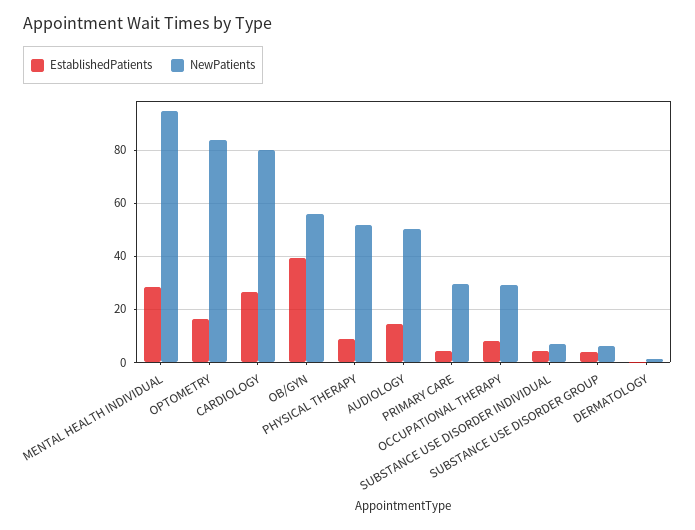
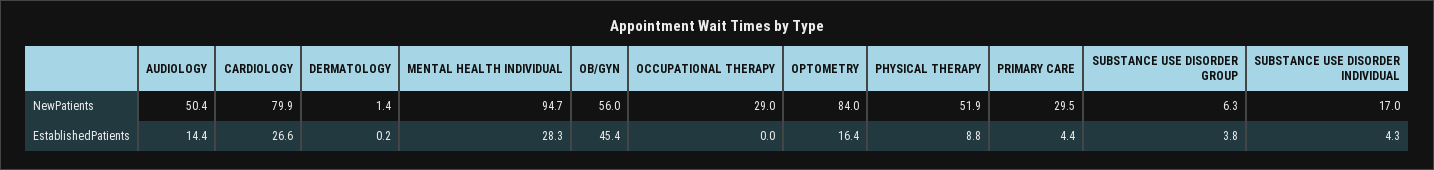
  {
    "EstablishedPatients": {
      "MENTAL HEALTH INDIVIDUAL": 28.3,
      "OPTOMETRY": 16.4,
      "CARDIOLOGY": 26.6,
-     "OB/GYN": 40,
+     "OB/GYN": 45.4,
      "PHYSICAL THERAPY": 8.8,
      "AUDIOLOGY": 14.4,
      "PRIMARY CARE": 4.4,
-     "OCCUPATIONAL THERAPY": 7.5,
+     "OCCUPATIONAL THERAPY": 0,
      "SUBSTANCE USE DISORDER INDIVIDUAL": 4.3,
      "SUBSTANCE USE DISORDER GROUP": 3.8,
      "DERMATOLOGY": 0.2
    },
    "NewPatients": {
      "MENTAL HEALTH INDIVIDUAL": 94.7,
      "OPTOMETRY": 84,
      "CARDIOLOGY": 79.9,
      "OB/GYN": 56,
      "PHYSICAL THERAPY": 51.9,
      "AUDIOLOGY": 50.4,
      "PRIMARY CARE": 29.5,
      "OCCUPATIONAL THERAPY": 29,
-     "SUBSTANCE USE DISORDER INDIVIDUAL": 7.5,
+     "SUBSTANCE USE DISORDER INDIVIDUAL": 17,
      "SUBSTANCE USE DISORDER GROUP": 6.3,
      "DERMATOLOGY": 1.4
    }
  }

